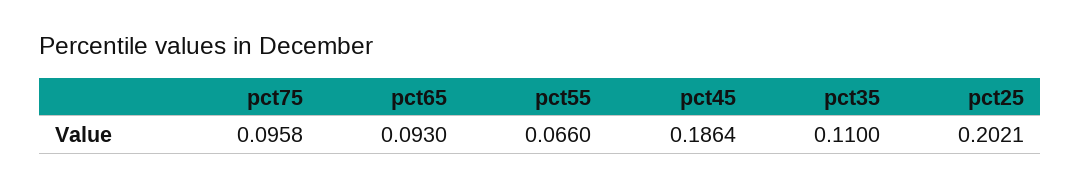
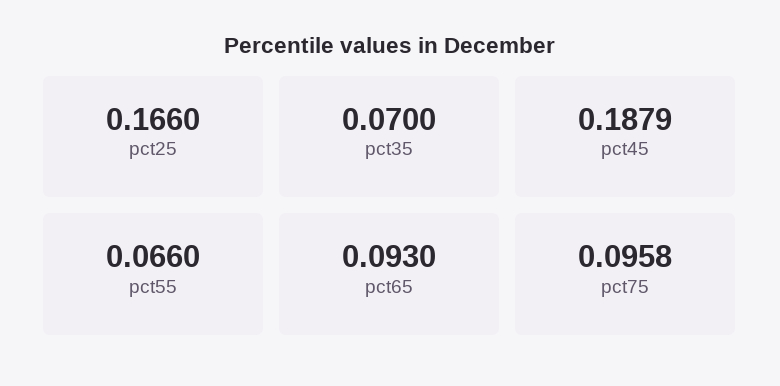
  {
    "pct75": 0.0958,
    "pct65": 0.093,
    "pct55": 0.066,
-   "pct45": 0.1864,
+   "pct45": 0.1879,
-   "pct35": 0.11,
+   "pct35": 0.07,
-   "pct25": 0.2021
+   "pct25": 0.166
  }

